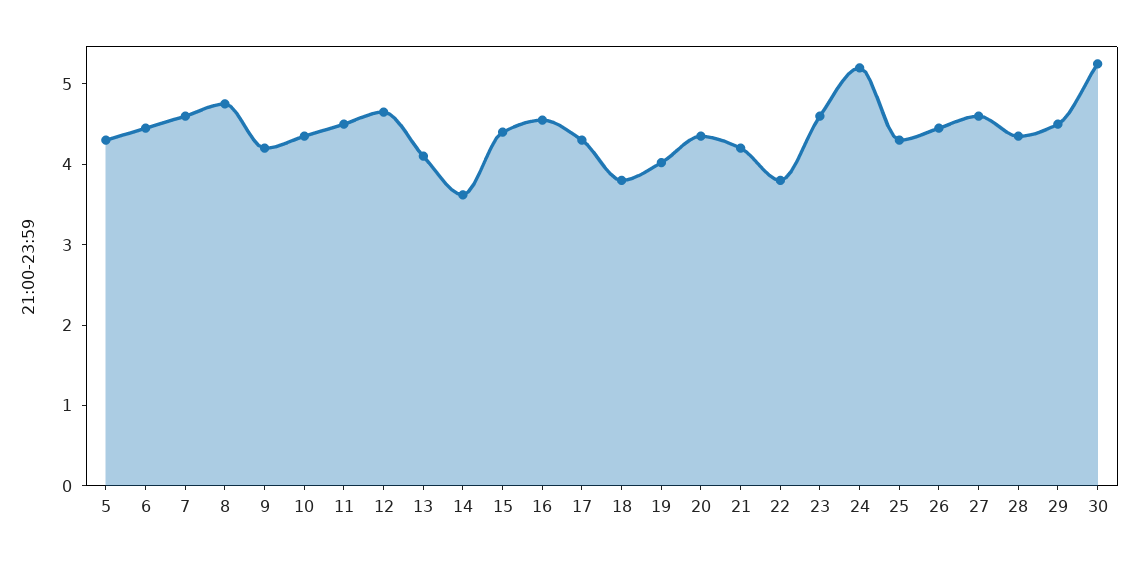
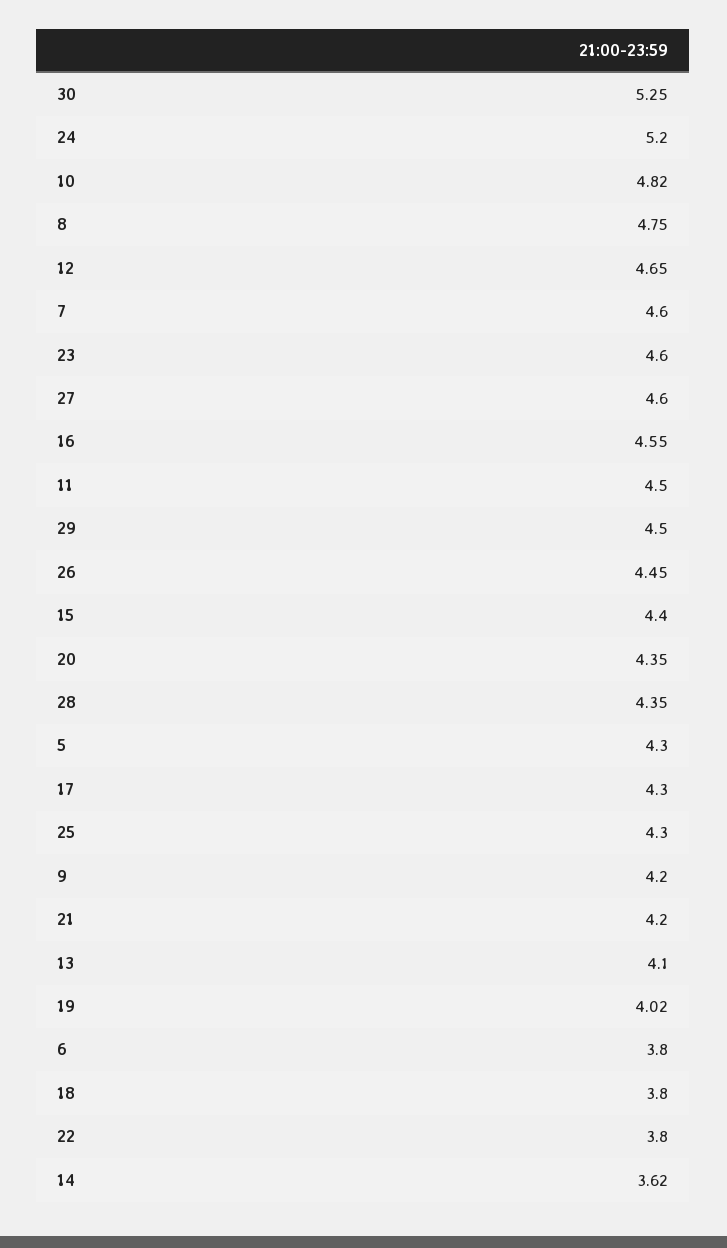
  {
    "5": 4.3,
-   "6": 4.4,
+   "6": 3.8,
    "7": 4.6,
    "8": 4.75,
    "9": 4.2,
-   "10": 4.4,
+   "10": 4.82,
    "11": 4.5,
    "12": 4.65,
    "13": 4.1,
    "14": 3.62,
    "15": 4.4,
    "16": 4.55,
    "17": 4.3,
    "18": 3.8,
    "19": 4.02,
    "20": 4.35,
    "21": 4.2,
    "22": 3.8,
    "23": 4.6,
    "24": 5.2,
    "25": 4.3,
    "26": 4.45,
    "27": 4.6,
    "28": 4.35,
    "29": 4.5,
    "30": 5.25
  }

